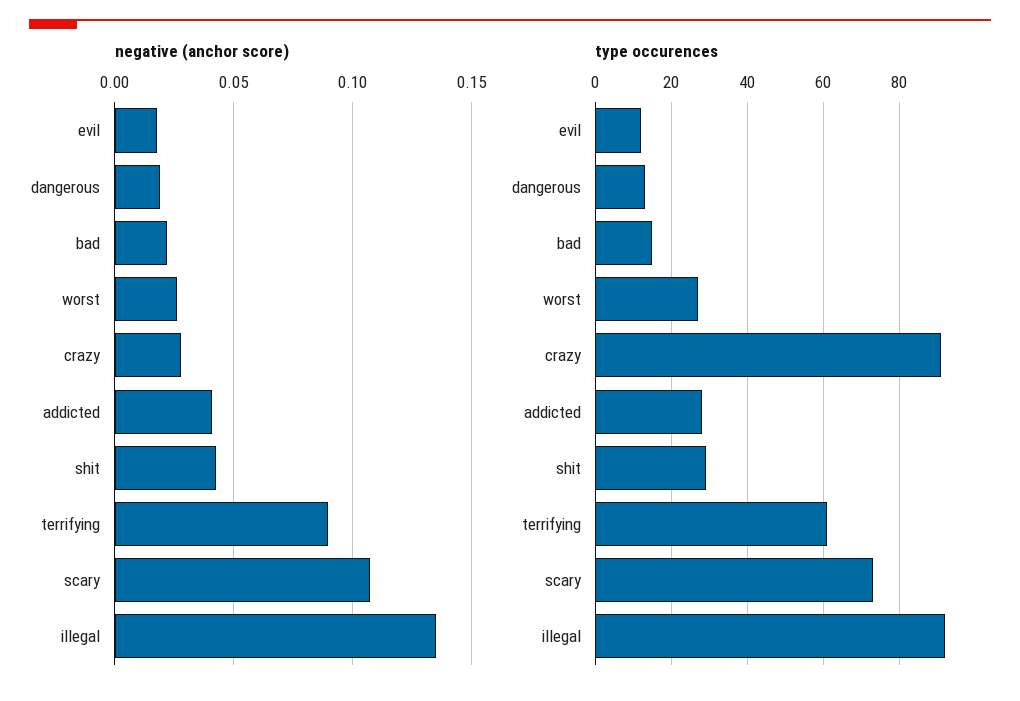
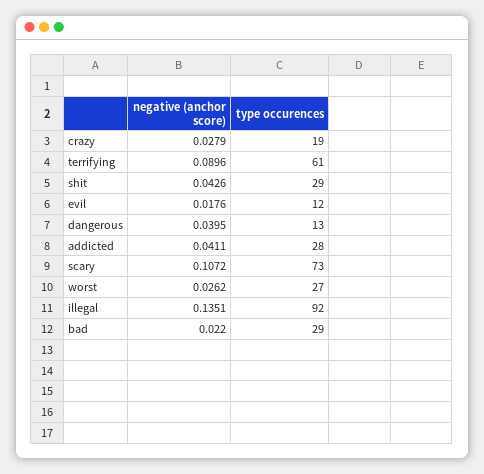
  {
    "negative (anchor score)": {
      "evil": 0.0176,
-     "dangerous": 0.02,
+     "dangerous": 0.0395,
      "bad": 0.022,
      "worst": 0.0262,
      "crazy": 0.0279,
      "addicted": 0.0411,
      "shit": 0.0426,
      "terrifying": 0.0896,
      "scary": 0.1072,
      "illegal": 0.1351
    },
    "type occurences": {
      "evil": 12,
      "dangerous": 13,
-     "bad": 15,
+     "bad": 29,
      "worst": 27,
-     "crazy": 90,
+     "crazy": 19,
      "addicted": 28,
      "shit": 29,
      "terrifying": 61,
      "scary": 73,
      "illegal": 92
    }
  }

